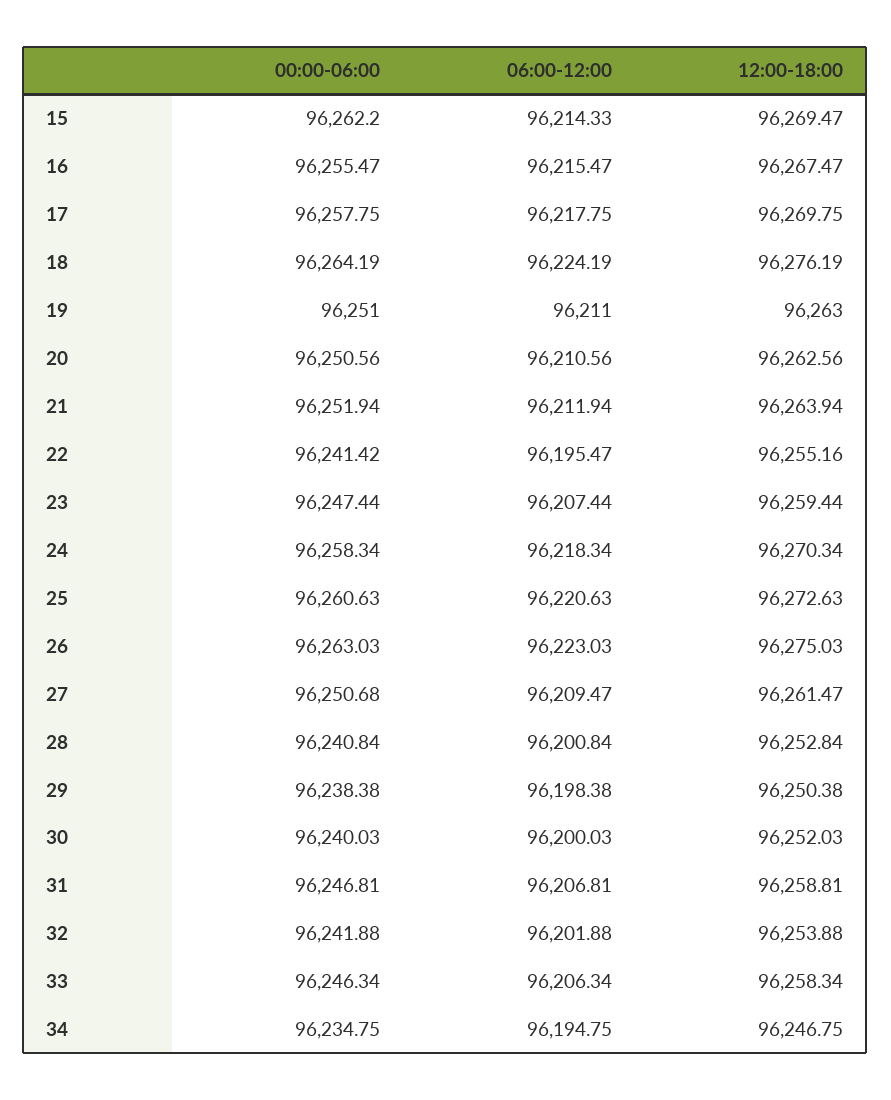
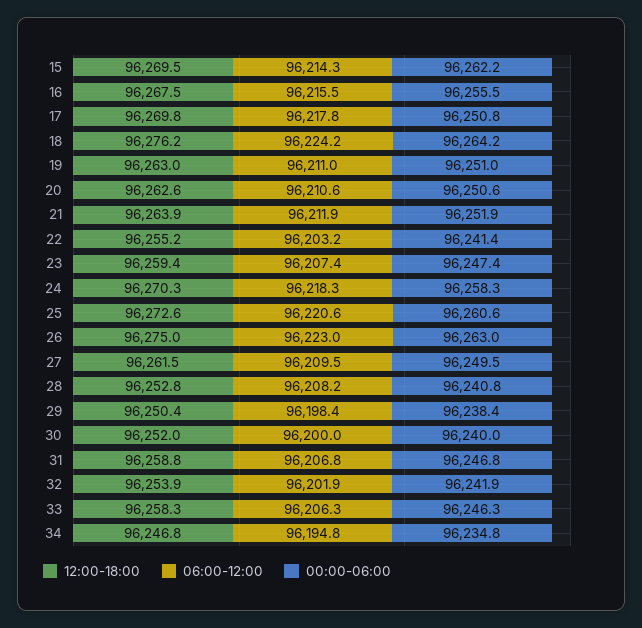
  {
    "00:00-06:00": {
      "15": 96262.2,
      "16": 96255.47,
-     "17": 96257.75,
+     "17": 96250.8,
      "18": 96264.19,
      "19": 96251,
      "20": 96250.56,
      "21": 96251.94,
      "22": 96241.42,
      "23": 96247.44,
      "24": 96258.34,
      "25": 96260.63,
      "26": 96263.03,
-     "27": 96250.68,
+     "27": 96249.5,
      "28": 96240.84,
      "29": 96238.38,
      "30": 96240.03,
      "31": 96246.81,
      "32": 96241.88,
      "33": 96246.34,
      "34": 96234.75
    },
    "06:00-12:00": {
      "15": 96214.33,
      "16": 96215.47,
      "17": 96217.75,
      "18": 96224.19,
      "19": 96211,
      "20": 96210.56,
      "21": 96211.94,
-     "22": 96195.47,
+     "22": 96203.2,
      "23": 96207.44,
      "24": 96218.34,
      "25": 96220.63,
      "26": 96223.03,
      "27": 96209.47,
-     "28": 96200.84,
+     "28": 96208.2,
      "29": 96198.38,
      "30": 96200.03,
      "31": 96206.81,
      "32": 96201.88,
      "33": 96206.34,
      "34": 96194.75
    },
    "12:00-18:00": {
      "15": 96269.47,
      "16": 96267.47,
      "17": 96269.75,
      "18": 96276.19,
      "19": 96263,
      "20": 96262.56,
      "21": 96263.94,
      "22": 96255.16,
      "23": 96259.44,
      "24": 96270.34,
      "25": 96272.63,
      "26": 96275.03,
      "27": 96261.47,
      "28": 96252.84,
      "29": 96250.38,
      "30": 96252.03,
      "31": 96258.81,
      "32": 96253.88,
      "33": 96258.34,
      "34": 96246.75
    }
  }

